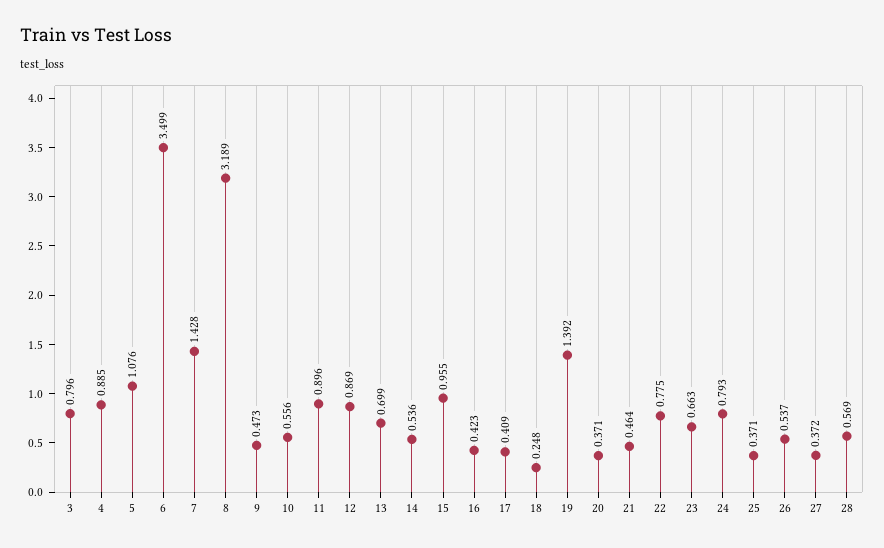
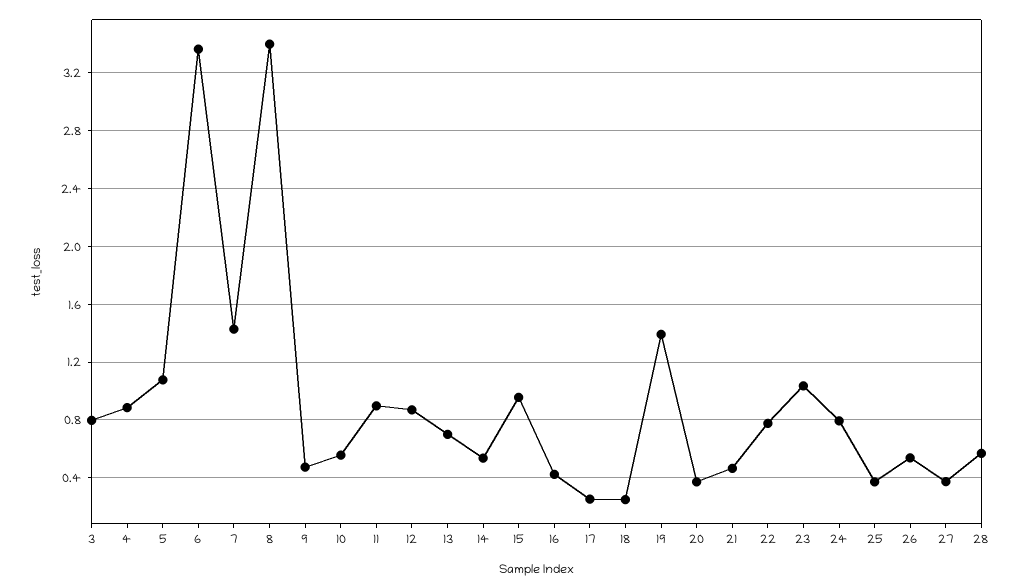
  {
    "3": 0.796,
    "4": 0.885,
    "5": 1.076,
-   "6": 3.499,
+   "6": 3.35,
    "7": 1.428,
-   "8": 3.189,
+   "8": 3.4,
    "9": 0.473,
    "10": 0.556,
    "11": 0.896,
    "12": 0.869,
    "13": 0.699,
    "14": 0.536,
    "15": 0.955,
    "16": 0.423,
-   "17": 0.409,
+   "17": 0.25,
    "18": 0.248,
    "19": 1.392,
    "20": 0.371,
    "21": 0.464,
    "22": 0.775,
-   "23": 0.663,
+   "23": 1.05,
    "24": 0.793,
    "25": 0.371,
    "26": 0.537,
    "27": 0.372,
    "28": 0.569
  }

